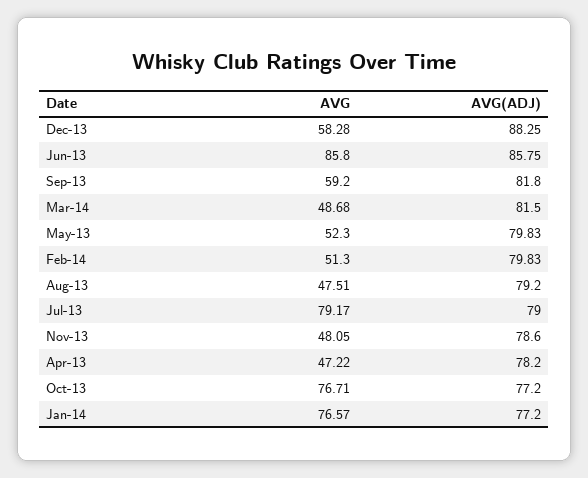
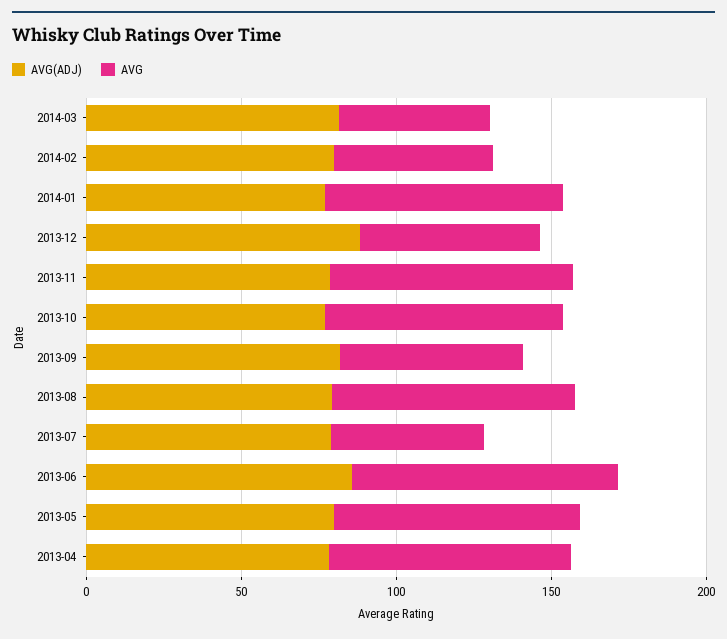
  {
    "AVG": {
      "Dec-13": 58.28,
      "Jun-13": 85.8,
      "Sep-13": 59.2,
      "Mar-14": 48.68,
-     "May-13": 52.3,
+     "May-13": 80,
      "Feb-14": 51.3,
-     "Aug-13": 47.51,
+     "Aug-13": 80,
-     "Jul-13": 79.17,
+     "Jul-13": 50,
-     "Nov-13": 48.05,
+     "Nov-13": 80,
-     "Apr-13": 47.22,
+     "Apr-13": 80,
      "Oct-13": 76.71,
      "Jan-14": 76.57
    },
    "AVG(ADJ)": {
      "Dec-13": 88.25,
      "Jun-13": 85.75,
      "Sep-13": 81.8,
      "Mar-14": 81.5,
      "May-13": 79.83,
      "Feb-14": 79.83,
      "Aug-13": 79.2,
      "Jul-13": 79,
      "Nov-13": 78.6,
      "Apr-13": 78.2,
      "Oct-13": 77.2,
      "Jan-14": 77.2
    }
  }

